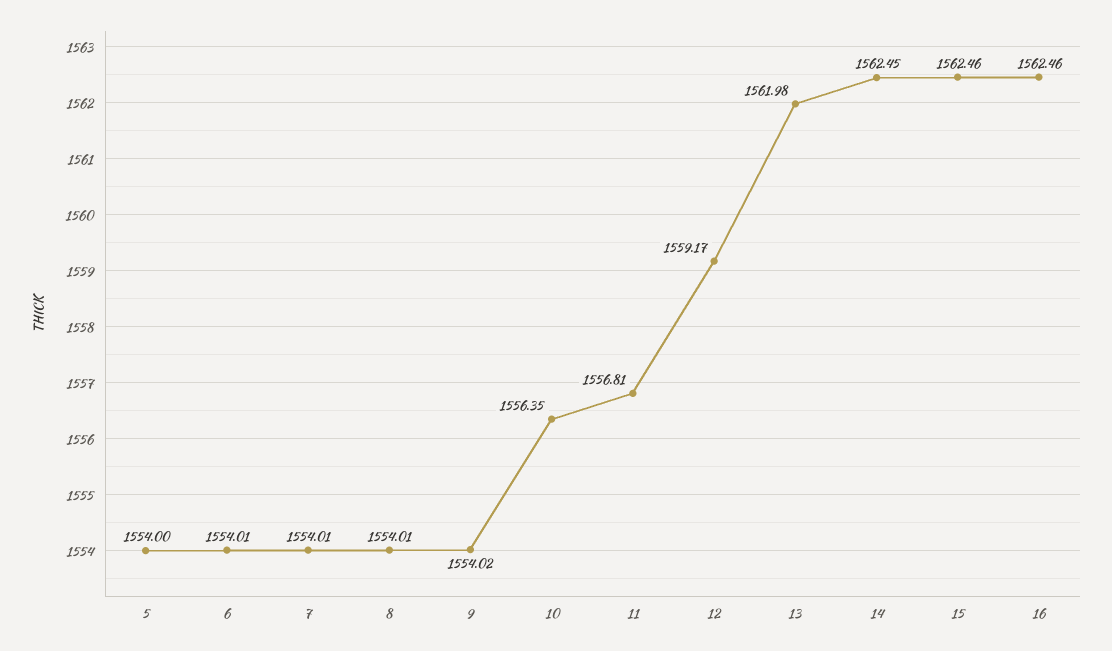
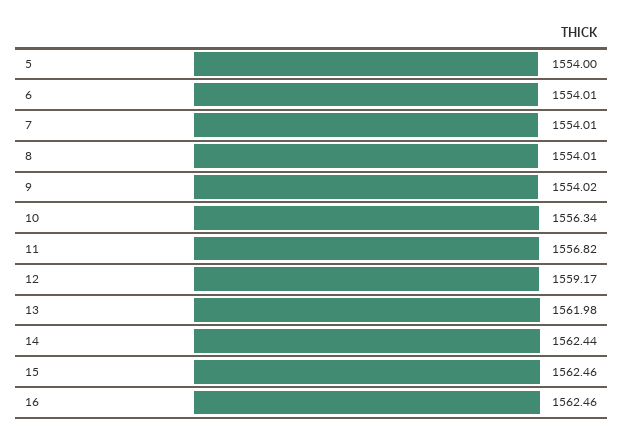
  {
    "5": 1554,
    "6": 1554.01,
    "7": 1554.01,
    "8": 1554.01,
    "9": 1554.02,
-   "10": 1556.35,
+   "10": 1556.34,
-   "11": 1556.81,
+   "11": 1556.82,
    "12": 1559.17,
    "13": 1561.98,
-   "14": 1562.45,
+   "14": 1562.44,
    "15": 1562.46,
    "16": 1562.46
  }

